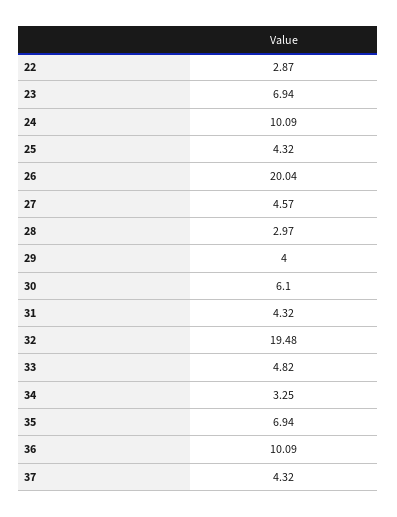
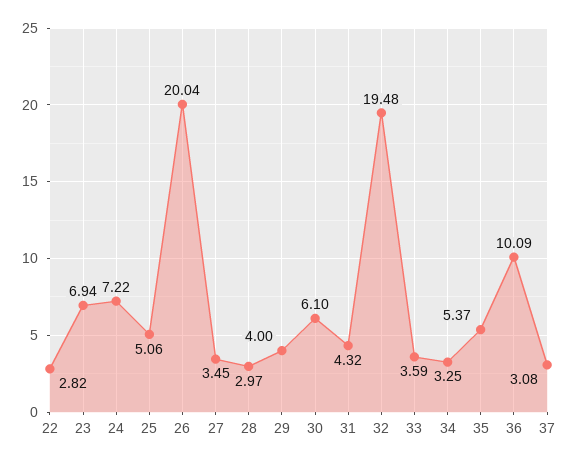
  {
-   "22": 2.87,
+   "22": 2.82,
    "23": 6.94,
-   "24": 10.09,
+   "24": 7.22,
-   "25": 4.32,
+   "25": 5.06,
    "26": 20.04,
-   "27": 4.57,
+   "27": 3.45,
    "28": 2.97,
    "29": 4,
    "30": 6.1,
    "31": 4.32,
    "32": 19.48,
-   "33": 4.82,
+   "33": 3.59,
    "34": 3.25,
-   "35": 6.94,
+   "35": 5.37,
    "36": 10.09,
-   "37": 4.32
+   "37": 3.08
  }

